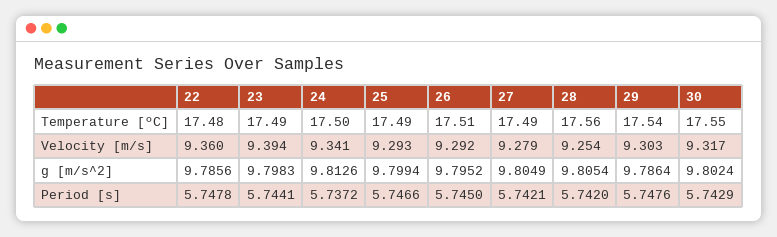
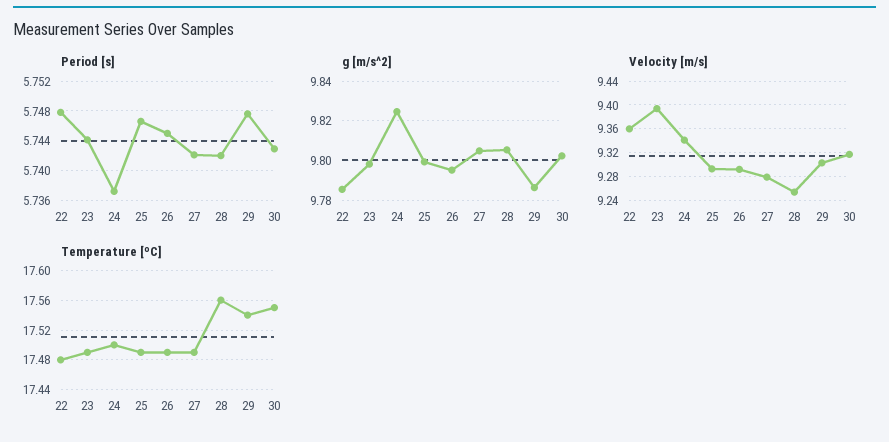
  {
    "Temperature [ºC]": {
      "22": 17.48,
      "23": 17.49,
      "24": 17.5,
      "25": 17.49,
-     "26": 17.51,
+     "26": 17.49,
      "27": 17.49,
      "28": 17.56,
      "29": 17.54,
      "30": 17.55
    },
    "Velocity [m/s]": {
      "22": 9.36,
      "23": 9.394,
      "24": 9.341,
      "25": 9.293,
      "26": 9.292,
      "27": 9.279,
      "28": 9.254,
      "29": 9.303,
      "30": 9.317
    },
    "g [m/s^2]": {
      "22": 9.7856,
      "23": 9.7983,
-     "24": 9.8126,
+     "24": 9.825,
      "25": 9.7994,
      "26": 9.7952,
      "27": 9.8049,
      "28": 9.8054,
      "29": 9.7864,
      "30": 9.8024
    },
    "Period [s]": {
      "22": 5.7478,
      "23": 5.7441,
      "24": 5.7372,
      "25": 5.7466,
      "26": 5.745,
      "27": 5.7421,
      "28": 5.742,
      "29": 5.7476,
      "30": 5.7429
    }
  }

